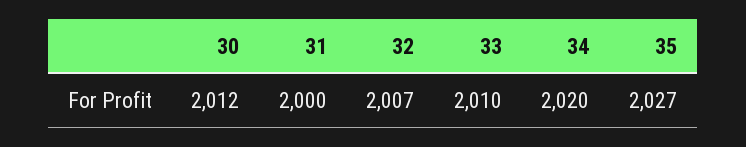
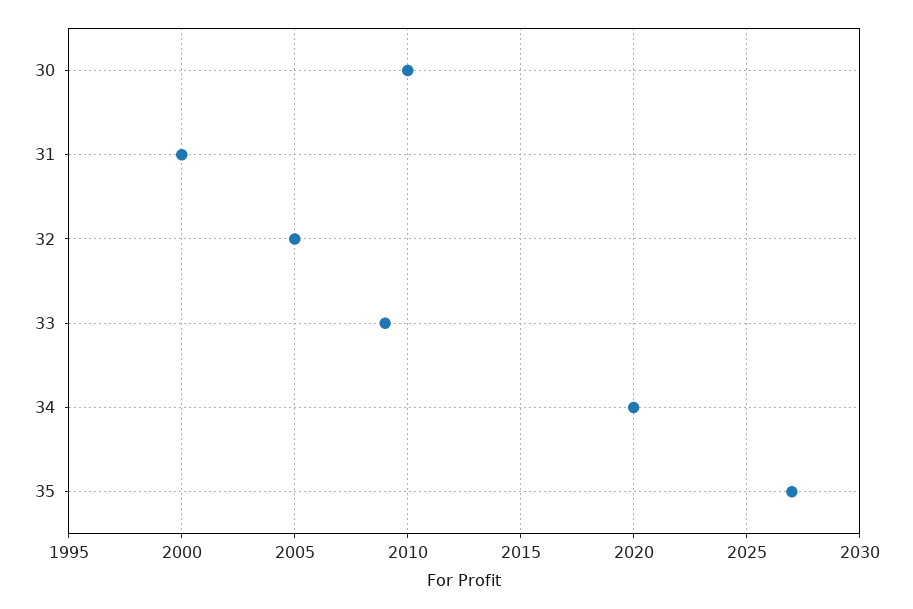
  {
-   "30": 2012,
+   "30": 2010,
    "31": 2000,
-   "32": 2007,
+   "32": 2005,
-   "33": 2010,
+   "33": 2009,
    "34": 2020,
    "35": 2027
  }

